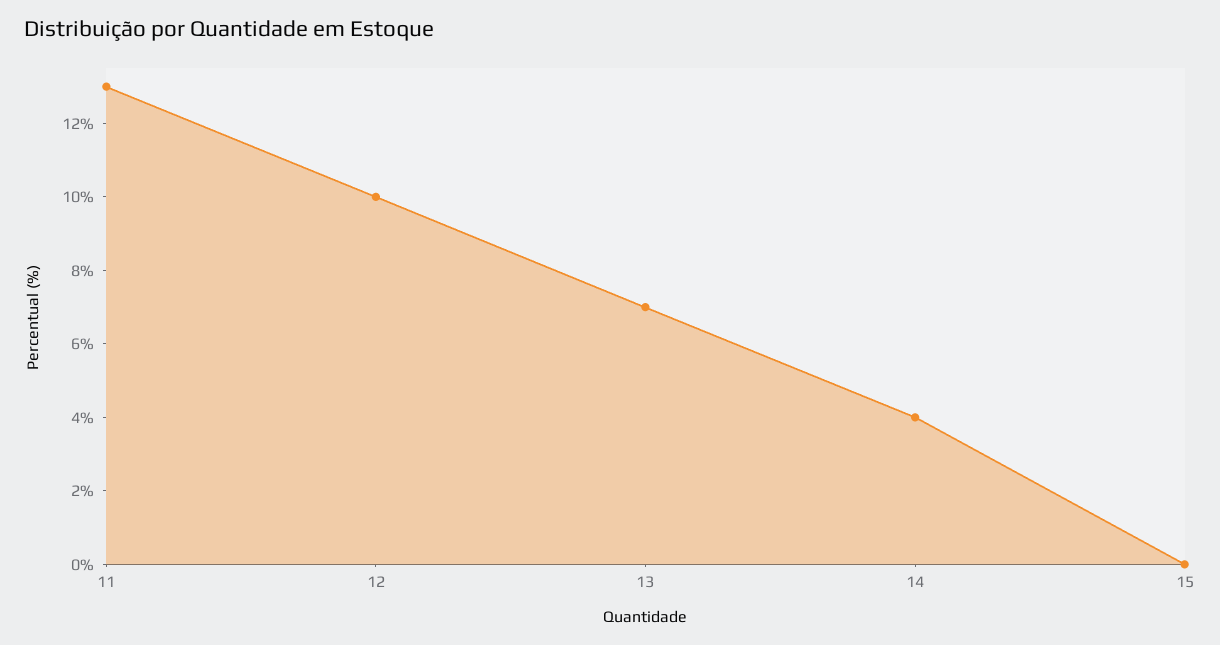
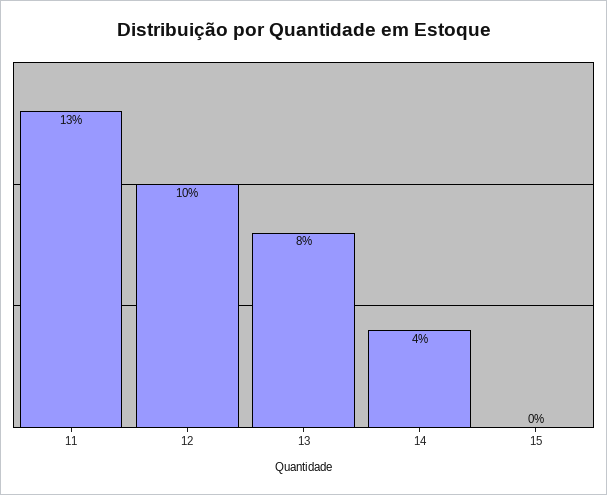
  {
    "11": 13,
    "12": 10,
-   "13": 7,
+   "13": 8,
    "14": 4,
    "15": 0
  }

